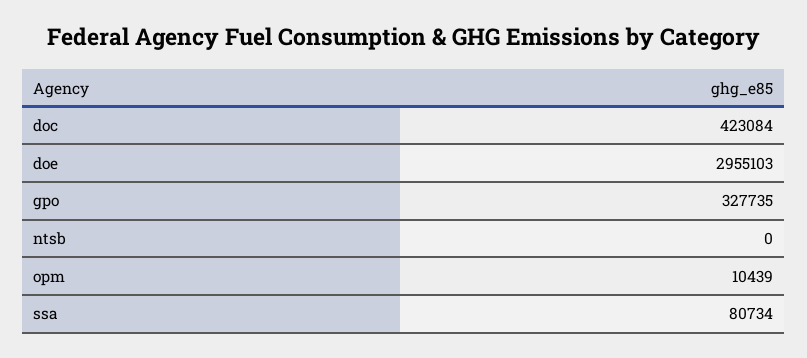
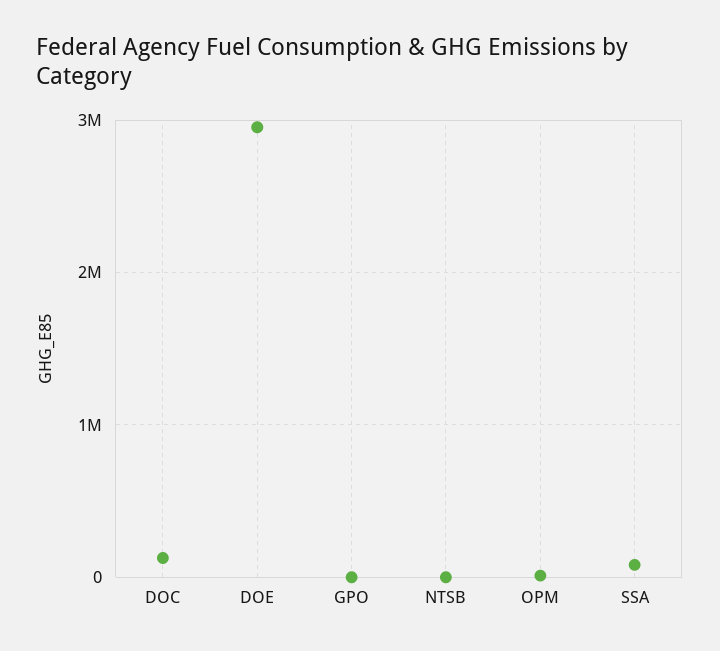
  {
-   "doc": 423084,
+   "doc": 100000,
    "doe": 2955103,
-   "gpo": 327735,
+   "gpo": 0,
    "ntsb": 0,
    "opm": 10439,
    "ssa": 80734
  }

